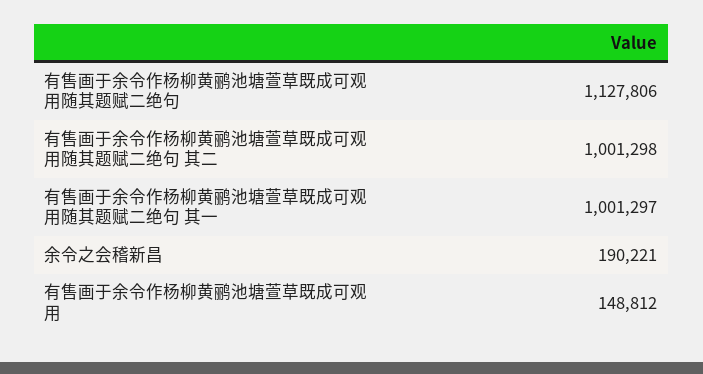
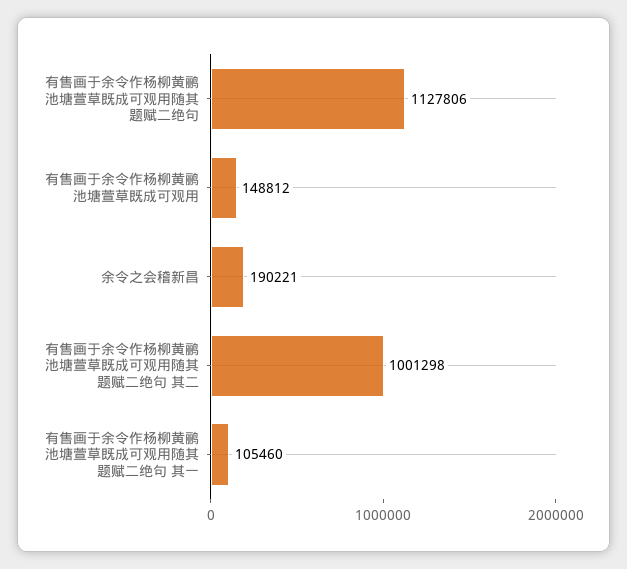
  {
    "有售画于余令作杨柳黄鹂池塘萱草既成可观用随其题赋二绝句": 1127806,
    "有售画于余令作杨柳黄鹂池塘萱草既成可观用随其题赋二绝句 其二": 1001298,
-   "有售画于余令作杨柳黄鹂池塘萱草既成可观用随其题赋二绝句 其一": 1001297,
+   "有售画于余令作杨柳黄鹂池塘萱草既成可观用随其题赋二绝句 其一": 105460,
    "余令之会稽新昌": 190221,
    "有售画于余令作杨柳黄鹂池塘萱草既成可观用": 148812
  }

